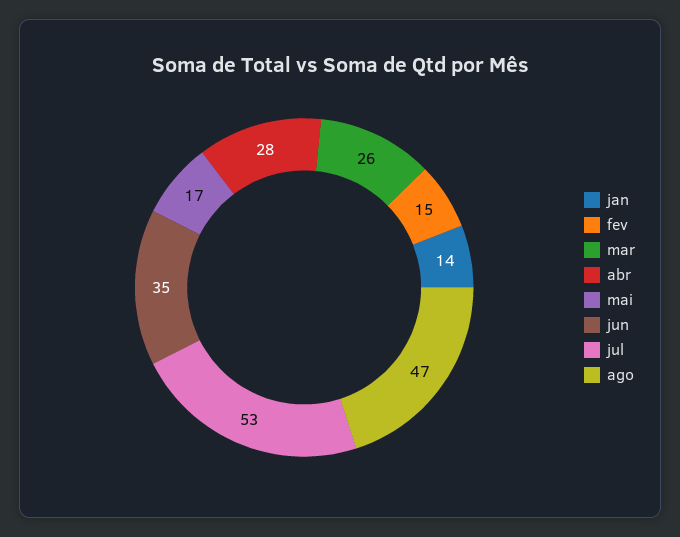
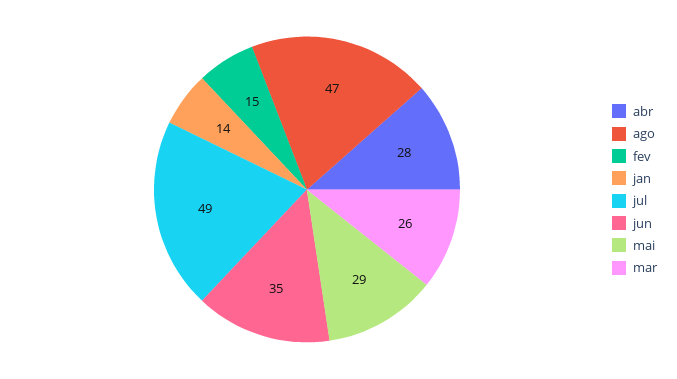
  {
    "jan": 14,
    "fev": 15,
    "mar": 26,
    "abr": 28,
-   "mai": 17,
+   "mai": 29,
    "jun": 35,
-   "jul": 53,
+   "jul": 49,
    "ago": 47
  }

